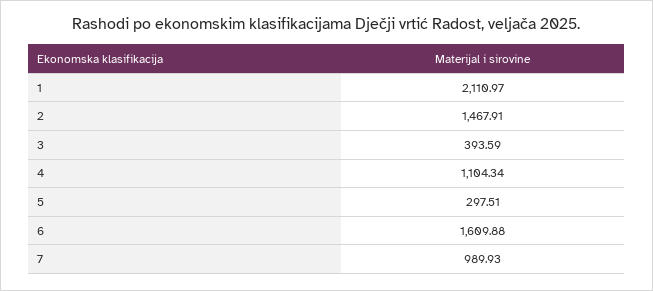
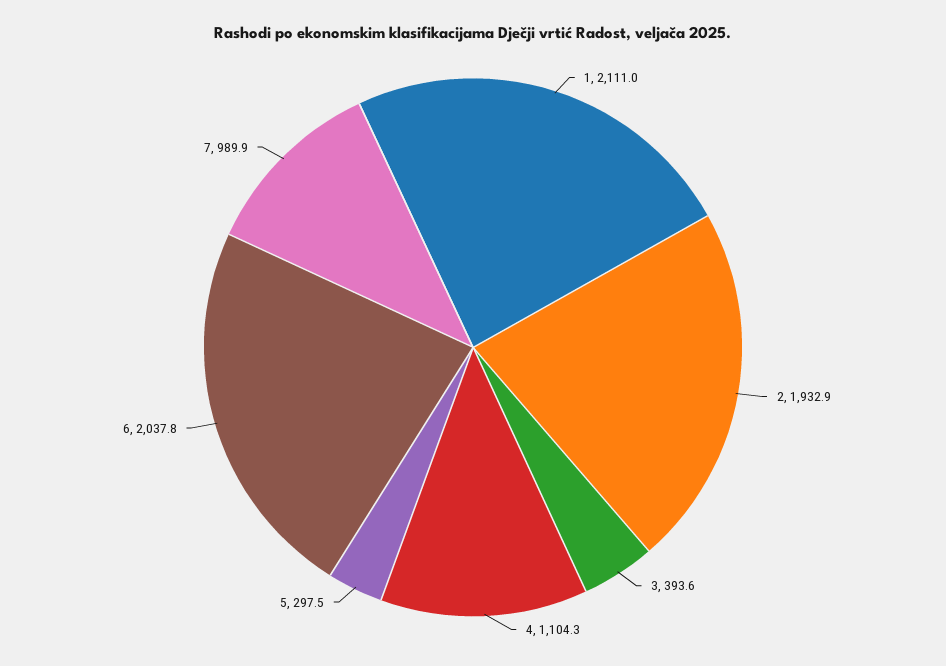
  {
    "1": 2110.97,
-   "2": 1467.91,
+   "2": 1932.9,
    "3": 393.59,
    "4": 1104.34,
    "5": 297.51,
-   "6": 1609.88,
+   "6": 2037.8,
    "7": 989.93
  }

